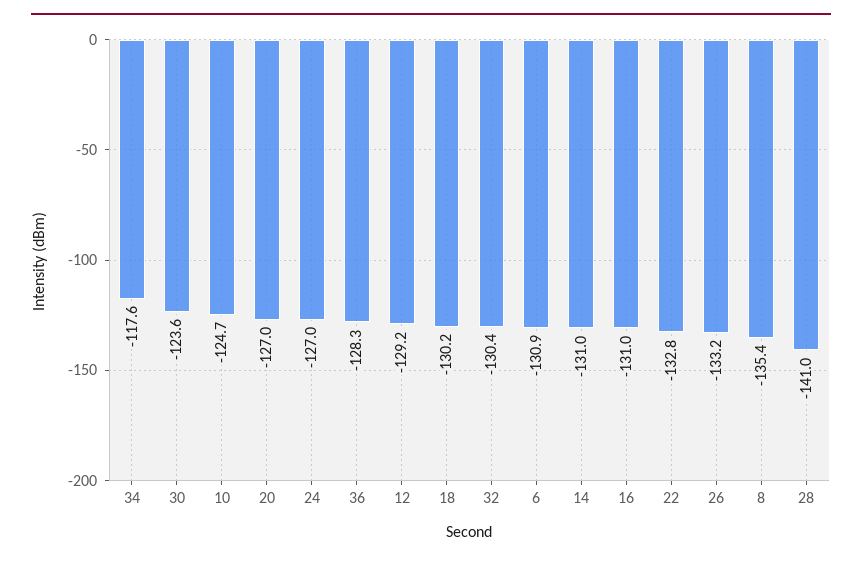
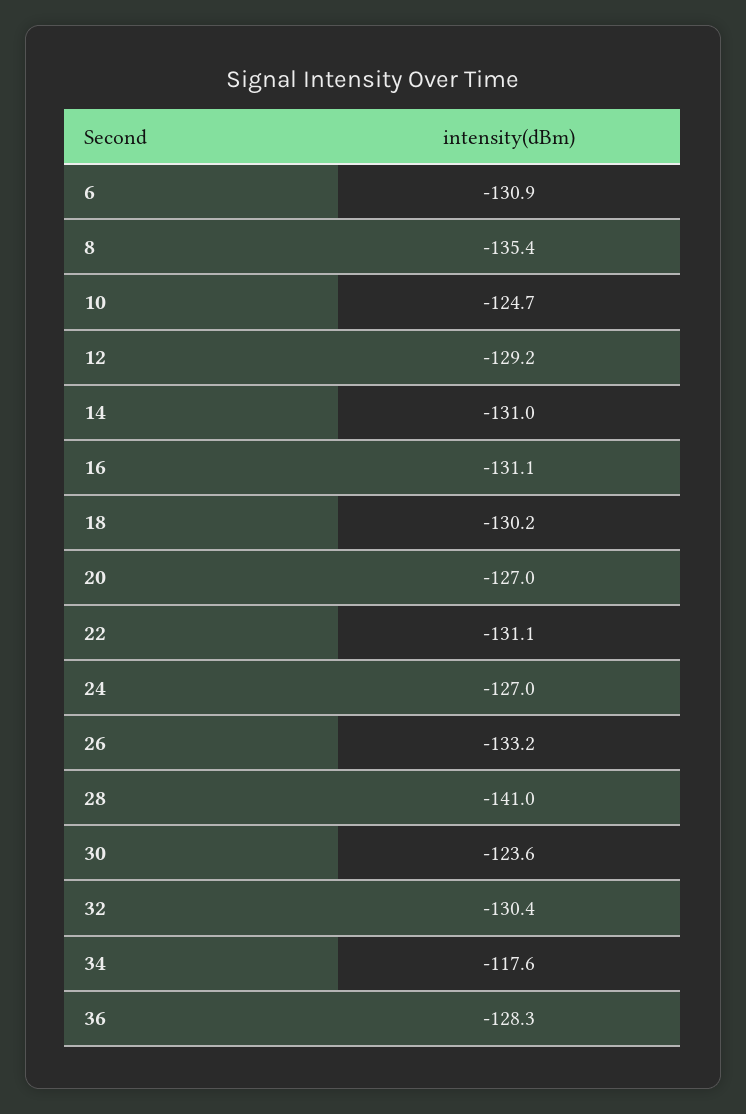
  {
    "34": -117.6,
    "30": -123.6,
    "10": -124.7,
    "20": -127,
    "24": -127,
    "36": -128.3,
    "12": -129.2,
    "18": -130.2,
    "32": -130.4,
    "6": -130.9,
    "14": -131,
-   "16": -131,
+   "16": -131.1,
-   "22": -132.8,
+   "22": -131.1,
    "26": -133.2,
    "8": -135.4,
    "28": -141
  }

